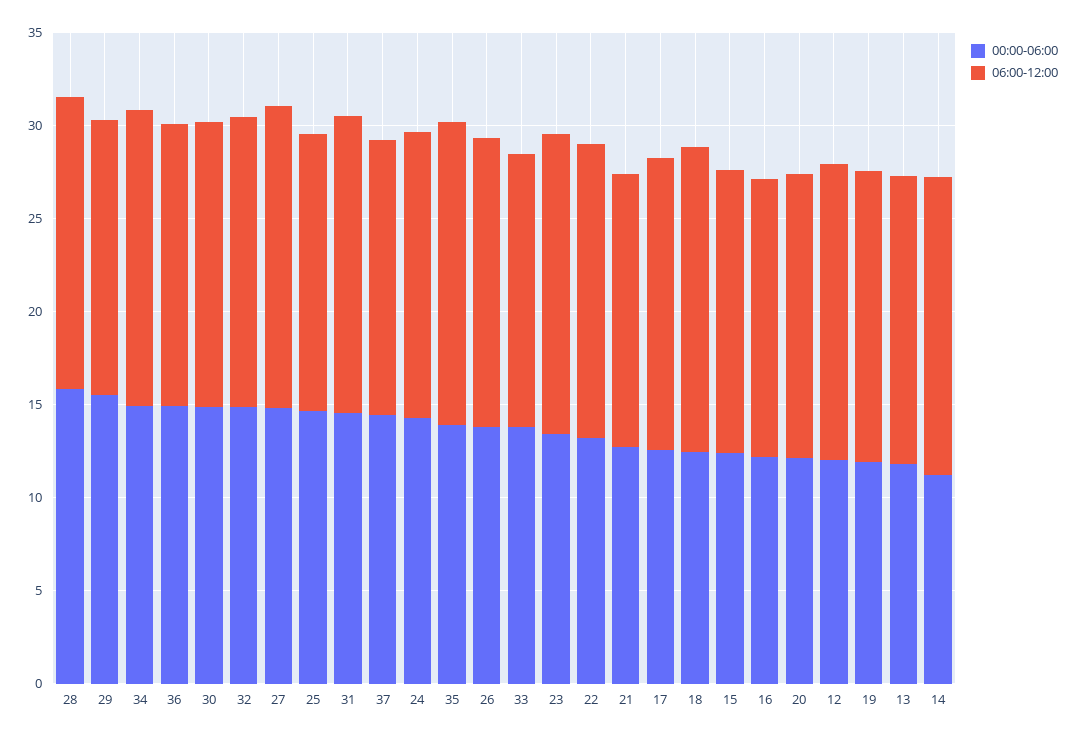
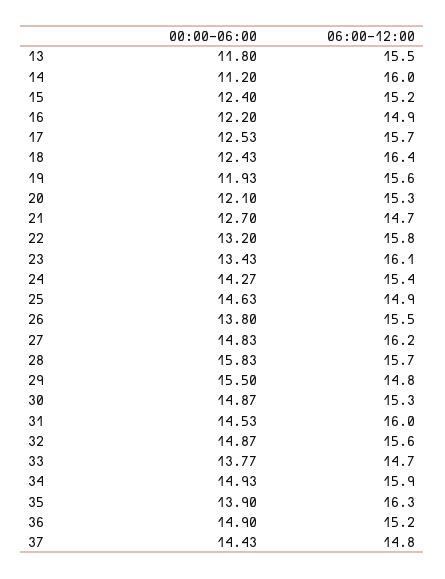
  {
    "00:00-06:00": {
      "28": 15.83,
      "29": 15.5,
      "34": 14.93,
      "36": 14.9,
      "30": 14.87,
      "32": 14.87,
      "27": 14.83,
      "25": 14.63,
      "31": 14.53,
      "37": 14.43,
      "24": 14.27,
      "35": 13.9,
      "26": 13.8,
      "33": 13.77,
      "23": 13.43,
      "22": 13.2,
      "21": 12.7,
      "17": 12.53,
      "18": 12.43,
      "15": 12.4,
      "16": 12.2,
      "20": 12.1,
-     "12": 12,
      "19": 11.93,
      "13": 11.8,
      "14": 11.2
    },
    "06:00-12:00": {
      "28": 15.7,
      "29": 14.8,
      "34": 15.9,
      "36": 15.2,
      "30": 15.3,
      "32": 15.6,
      "27": 16.2,
      "25": 14.9,
      "31": 16,
      "37": 14.8,
      "24": 15.4,
      "35": 16.3,
      "26": 15.5,
      "33": 14.7,
      "23": 16.1,
      "22": 15.8,
      "21": 14.7,
      "17": 15.7,
      "18": 16.4,
      "15": 15.2,
      "16": 14.9,
      "20": 15.3,
-     "12": 16,
      "19": 15.6,
      "13": 15.5,
      "14": 16
    }
  }

